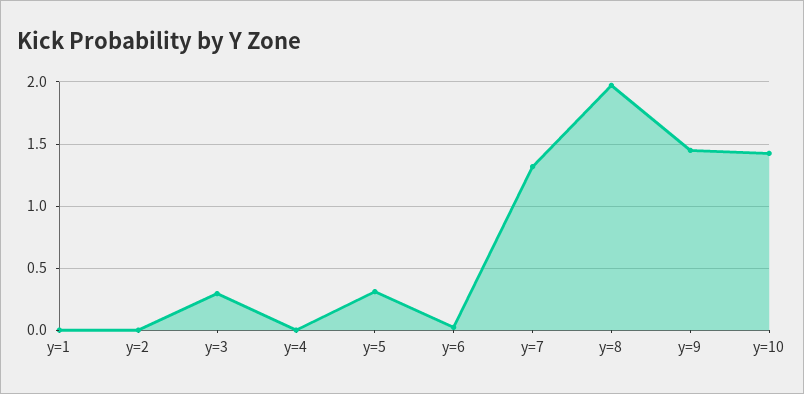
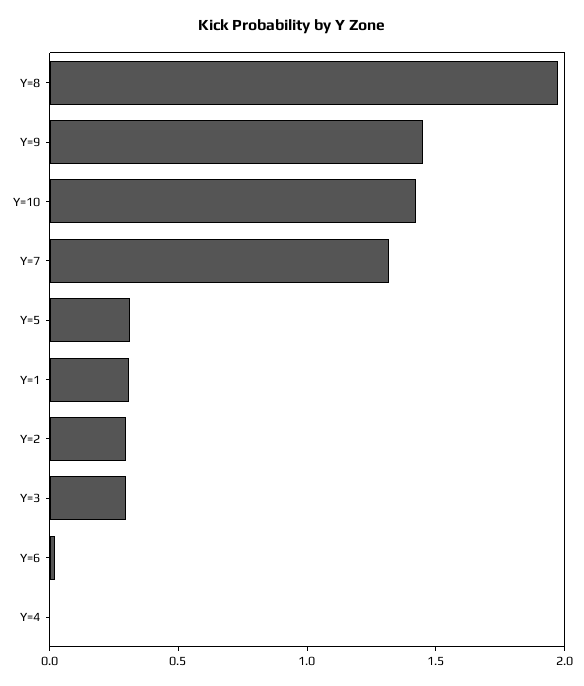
  {
-   "y=1": 0,
+   "y=1": 0.3,
-   "y=2": 0,
+   "y=2": 0.3,
    "y=3": 0.3,
    "y=4": 0,
    "y=5": 0.3,
    "y=6": 0,
    "y=7": 1.3,
    "y=8": 1.95,
    "y=9": 1.45,
    "y=10": 1.4
  }

